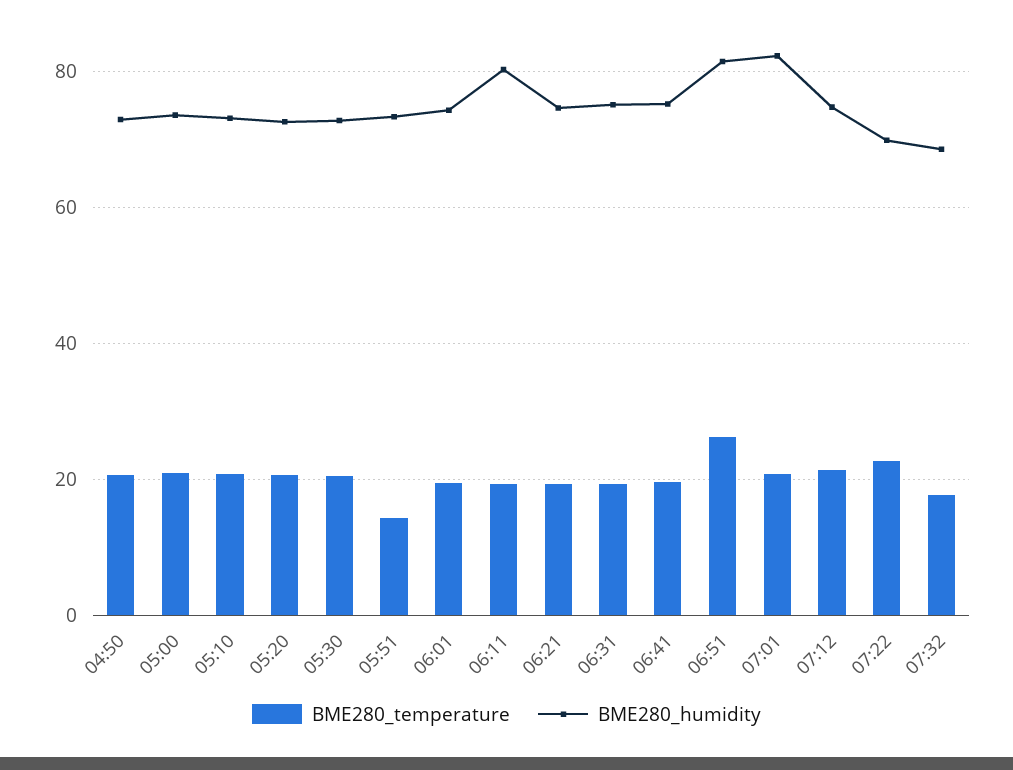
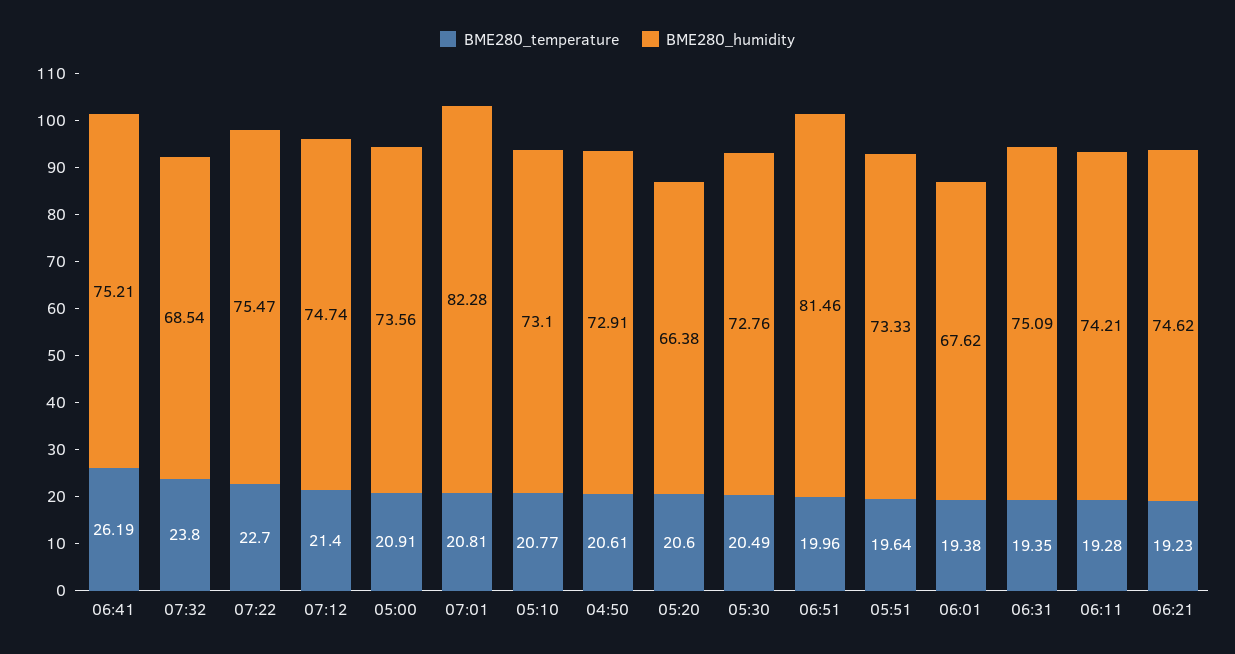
  {
    "BME280_temperature": {
      "04:50": 20.61,
      "05:00": 20.91,
      "05:10": 20.77,
      "05:20": 20.6,
      "05:30": 20.49,
-     "05:51": 14,
+     "05:51": 19.64,
      "06:01": 19.38,
      "06:11": 19.28,
      "06:21": 19.23,
      "06:31": 19.35,
-     "06:41": 20,
+     "06:41": 26.19,
-     "06:51": 26,
+     "06:51": 19.96,
      "07:01": 20.81,
      "07:12": 21.4,
      "07:22": 22.7,
-     "07:32": 18
+     "07:32": 23.8
    },
    "BME280_humidity": {
      "04:50": 72.91,
      "05:00": 73.56,
      "05:10": 73.1,
-     "05:20": 72,
+     "05:20": 66.38,
      "05:30": 72.76,
      "05:51": 73.33,
-     "06:01": 74,
+     "06:01": 67.62,
-     "06:11": 80,
+     "06:11": 74.21,
      "06:21": 74.62,
      "06:31": 75.09,
      "06:41": 75.21,
      "06:51": 81.46,
      "07:01": 82.28,
      "07:12": 74.74,
-     "07:22": 70,
+     "07:22": 75.47,
      "07:32": 68.54
    }
  }

